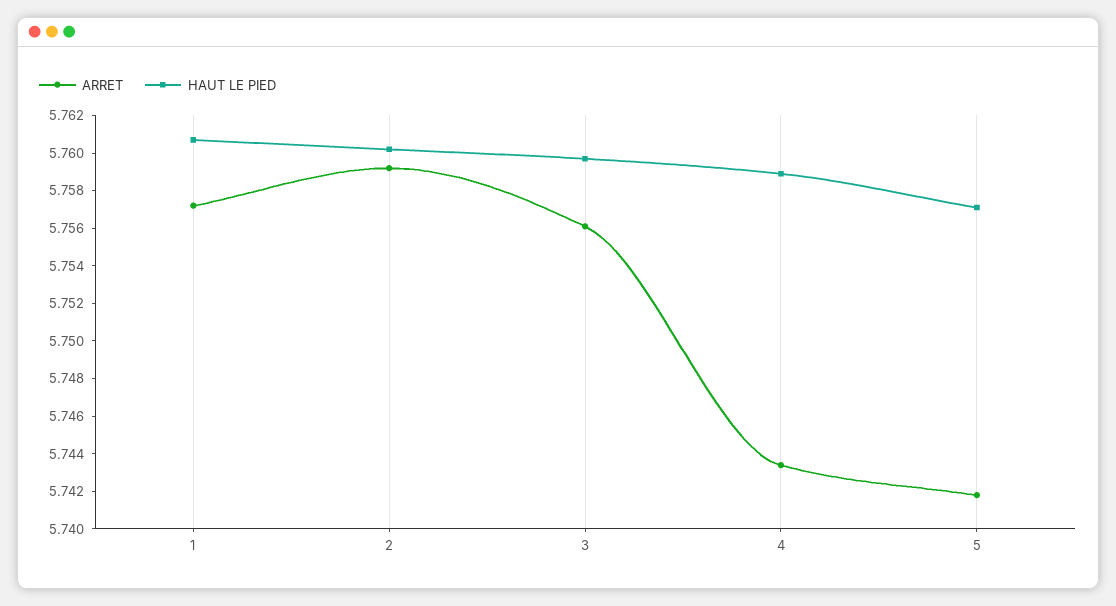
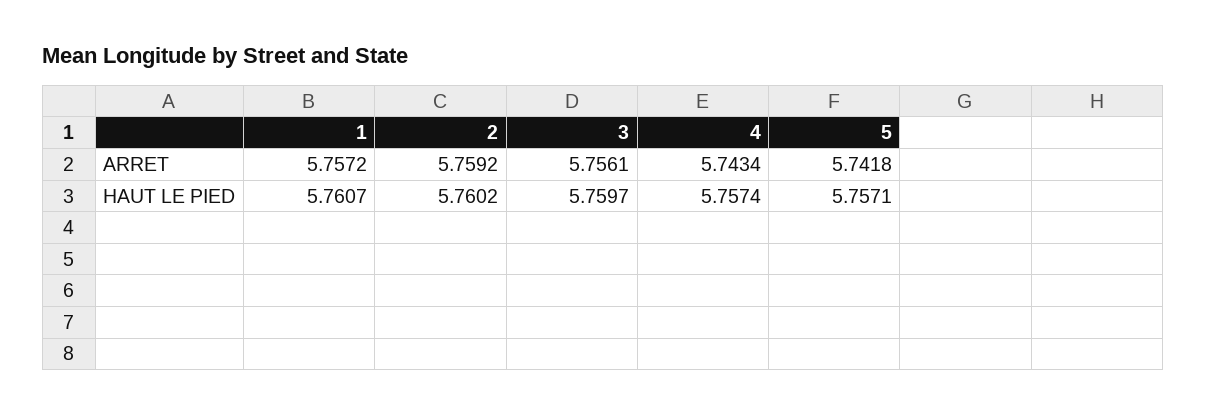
  {
    "ARRET": {
      "1": 5.7572,
      "2": 5.7592,
      "3": 5.7561,
      "4": 5.7434,
      "5": 5.7418
    },
    "HAUT LE PIED": {
      "1": 5.7607,
      "2": 5.7602,
      "3": 5.7597,
-     "4": 5.759,
+     "4": 5.7574,
      "5": 5.7571
    }
  }

